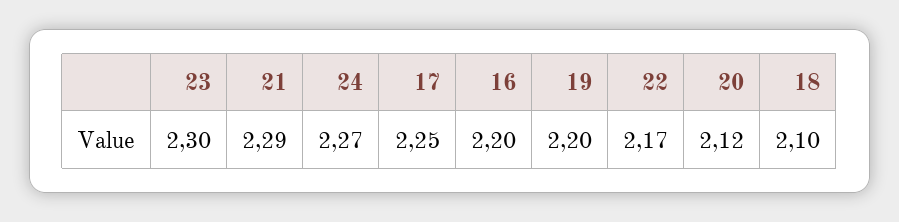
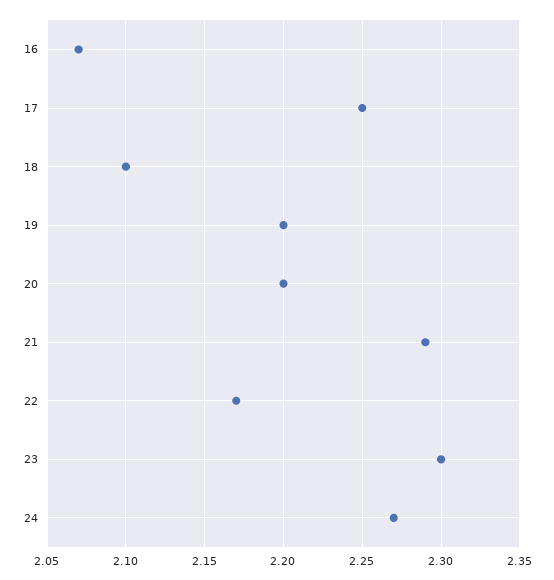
  {
    "23": 2.3,
    "21": 2.29,
    "24": 2.27,
    "17": 2.25,
-   "16": 2.2,
+   "16": 2.07,
    "19": 2.2,
    "22": 2.17,
-   "20": 2.12,
+   "20": 2.2,
    "18": 2.1
  }

